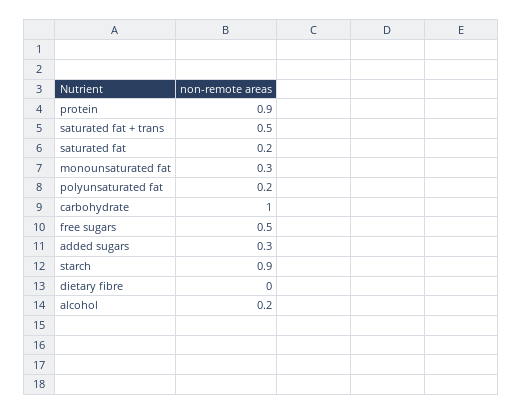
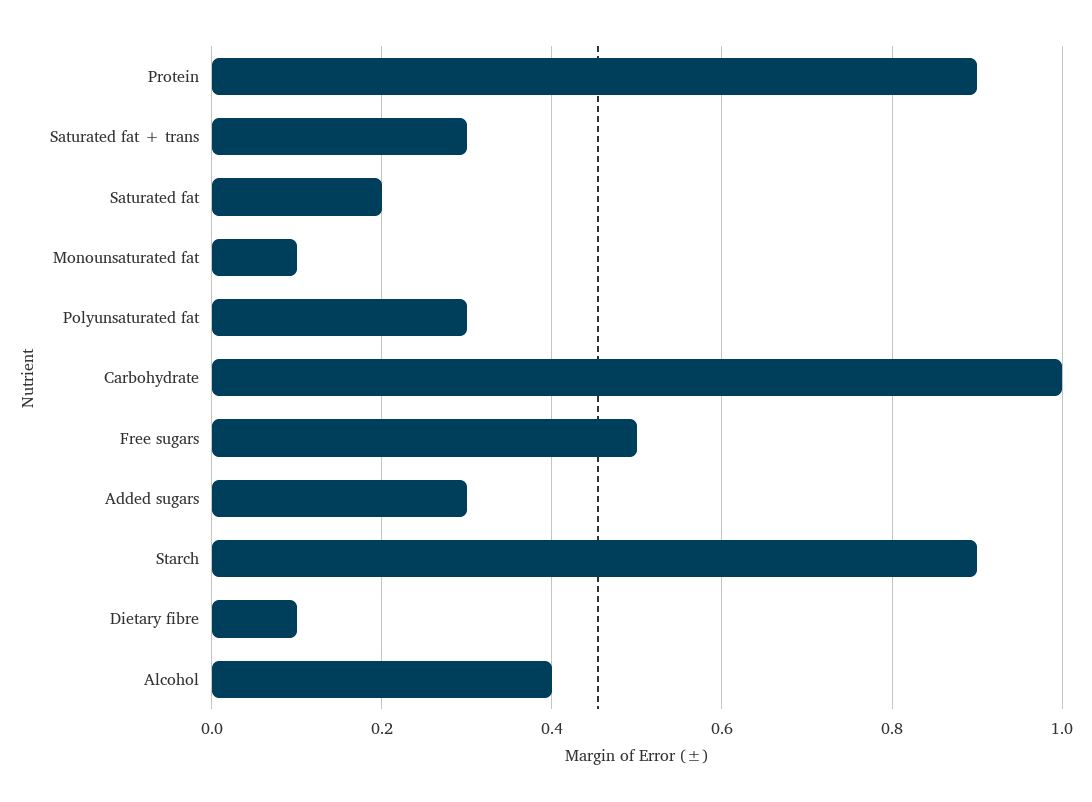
  {
    "protein": 0.9,
-   "saturated fat + trans": 0.5,
+   "saturated fat + trans": 0.3,
    "saturated fat": 0.2,
-   "monounsaturated fat": 0.3,
+   "monounsaturated fat": 0.1,
-   "polyunsaturated fat": 0.2,
+   "polyunsaturated fat": 0.3,
    "carbohydrate": 1,
    "free sugars": 0.5,
    "added sugars": 0.3,
    "starch": 0.9,
-   "dietary fibre": 0,
+   "dietary fibre": 0.1,
-   "alcohol": 0.2
+   "alcohol": 0.4
  }

